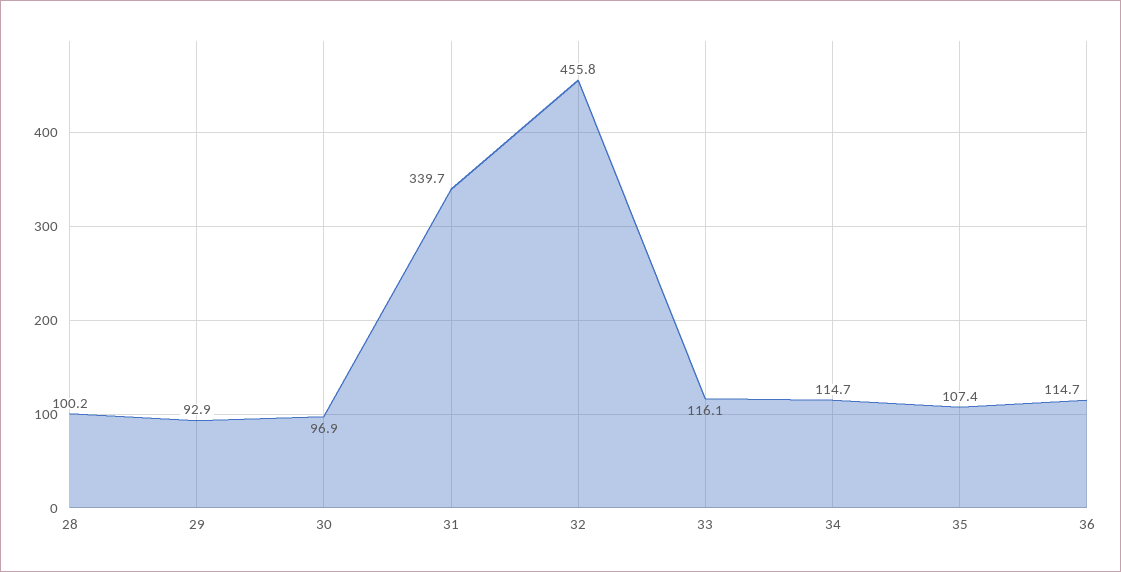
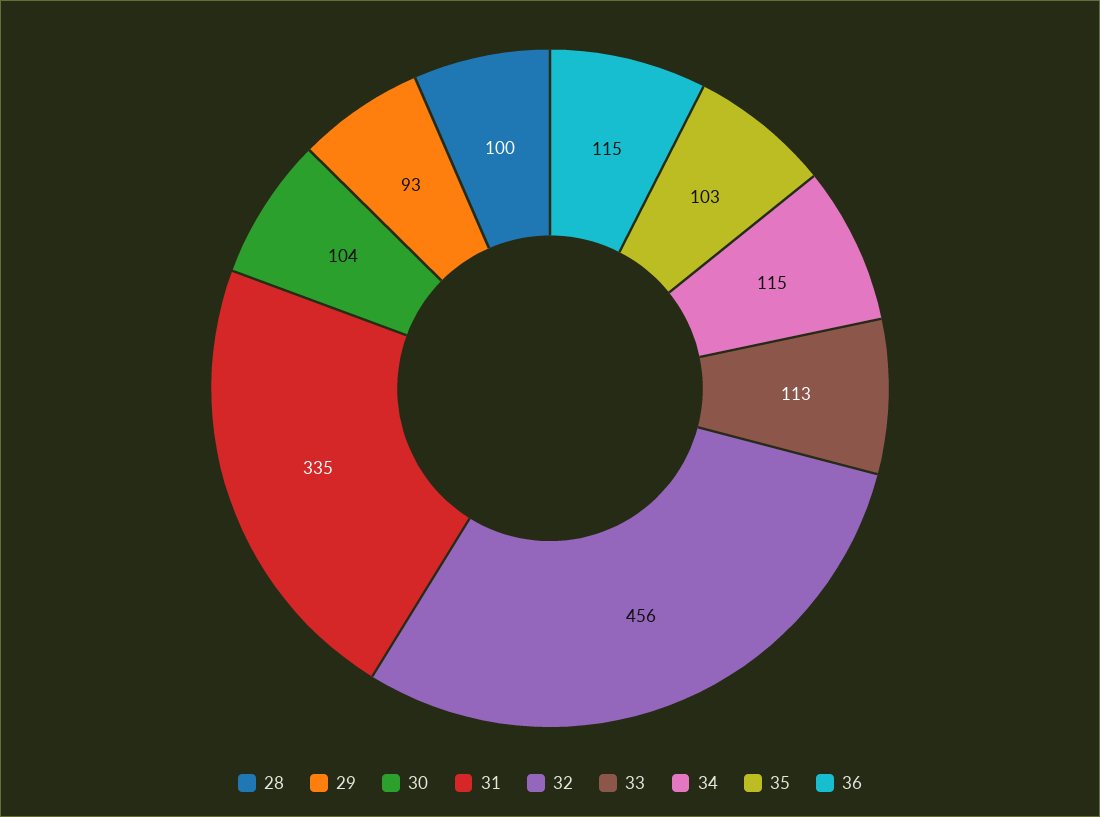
  {
    "28": 100.2,
    "29": 92.9,
-   "30": 96.9,
+   "30": 104,
-   "31": 339.7,
+   "31": 335,
    "32": 455.8,
-   "33": 116.1,
+   "33": 113,
    "34": 114.7,
-   "35": 107.4,
+   "35": 103,
    "36": 114.7
  }

